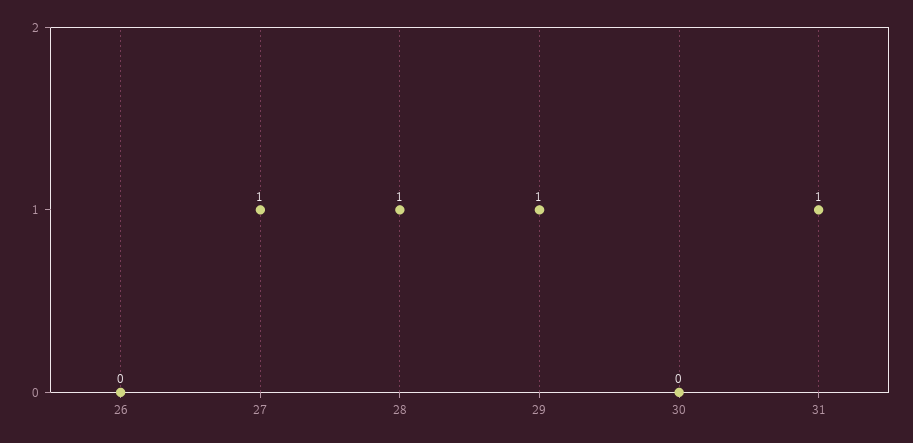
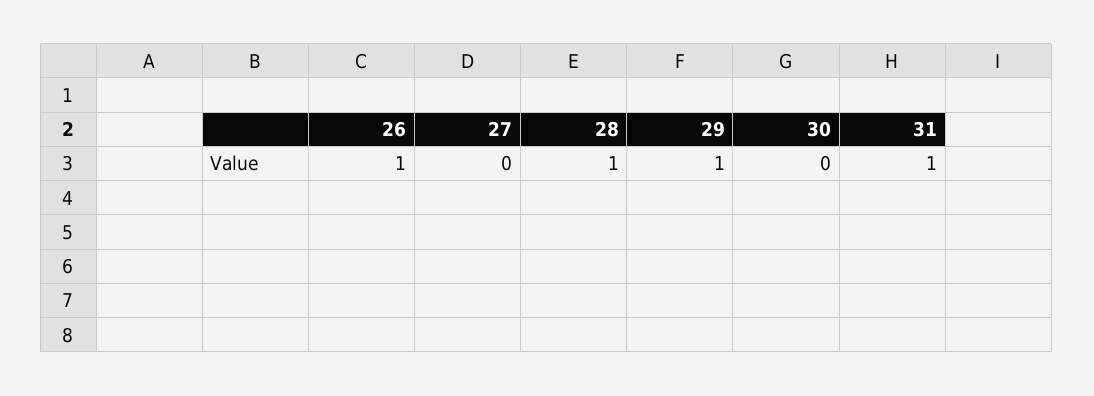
  {
-   "26": 0,
+   "26": 1,
-   "27": 1,
+   "27": 0,
    "28": 1,
    "29": 1,
    "30": 0,
    "31": 1
  }

